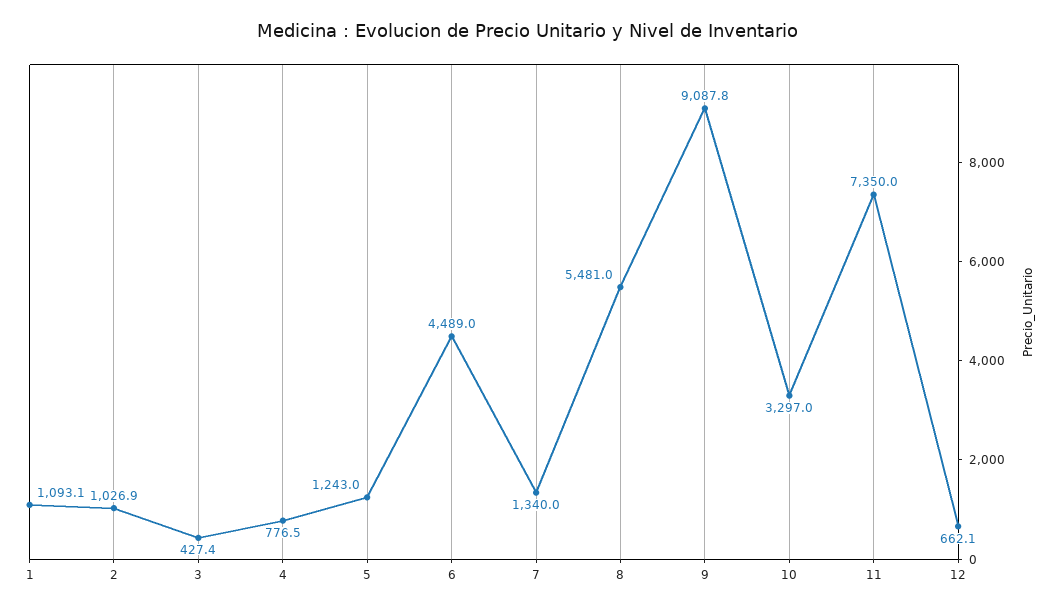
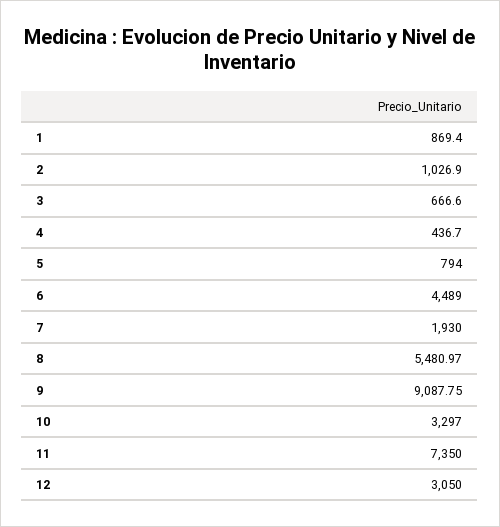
  {
-   "1": 1093.1,
+   "1": 869.4,
    "2": 1026.9,
-   "3": 427.4,
+   "3": 666.6,
-   "4": 776.5,
+   "4": 436.7,
-   "5": 1243,
+   "5": 794,
    "6": 4489,
-   "7": 1340,
+   "7": 1930,
    "8": 5480.97,
    "9": 9087.75,
    "10": 3297,
    "11": 7350,
-   "12": 662.1
+   "12": 3050
  }

